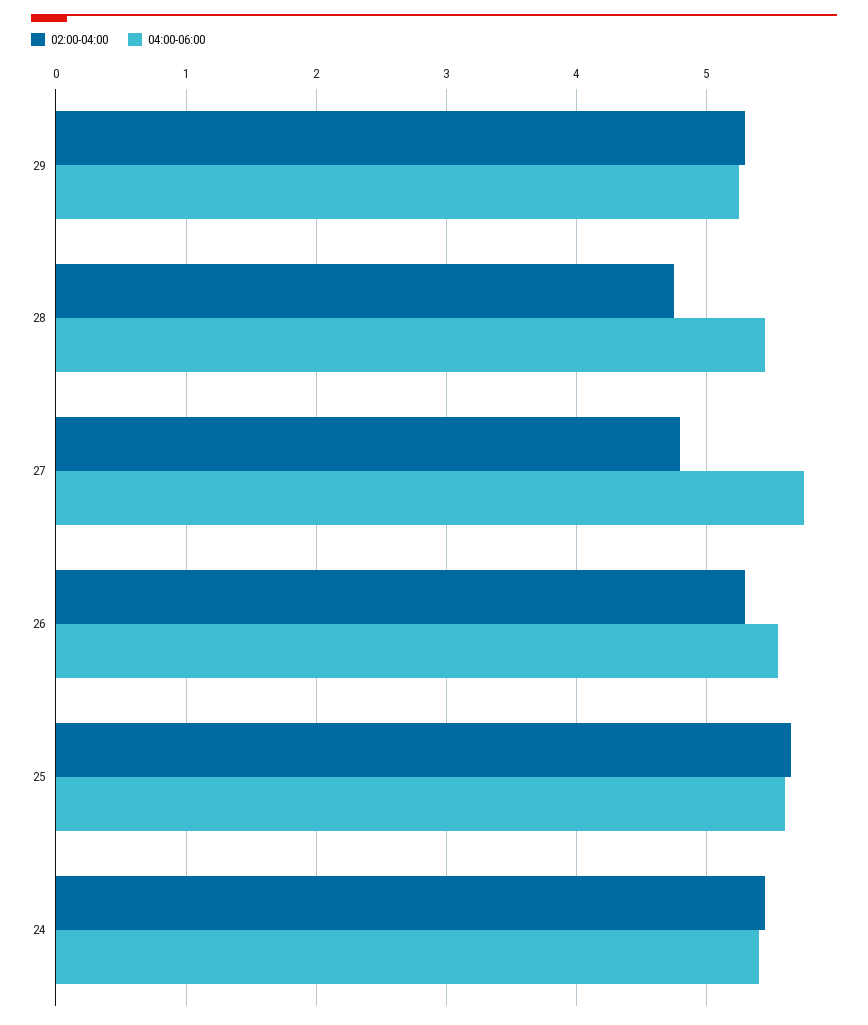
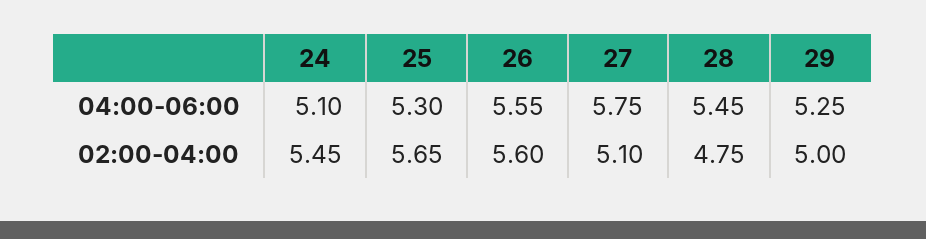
  {
    "02:00-04:00": {
-     "29": 5.3,
+     "29": 5,
      "28": 4.75,
-     "27": 4.8,
+     "27": 5.1,
-     "26": 5.3,
+     "26": 5.6,
      "25": 5.65,
      "24": 5.45
    },
    "04:00-06:00": {
      "29": 5.25,
      "28": 5.45,
      "27": 5.75,
      "26": 5.55,
-     "25": 5.6,
+     "25": 5.3,
-     "24": 5.4
+     "24": 5.1
    }
  }

